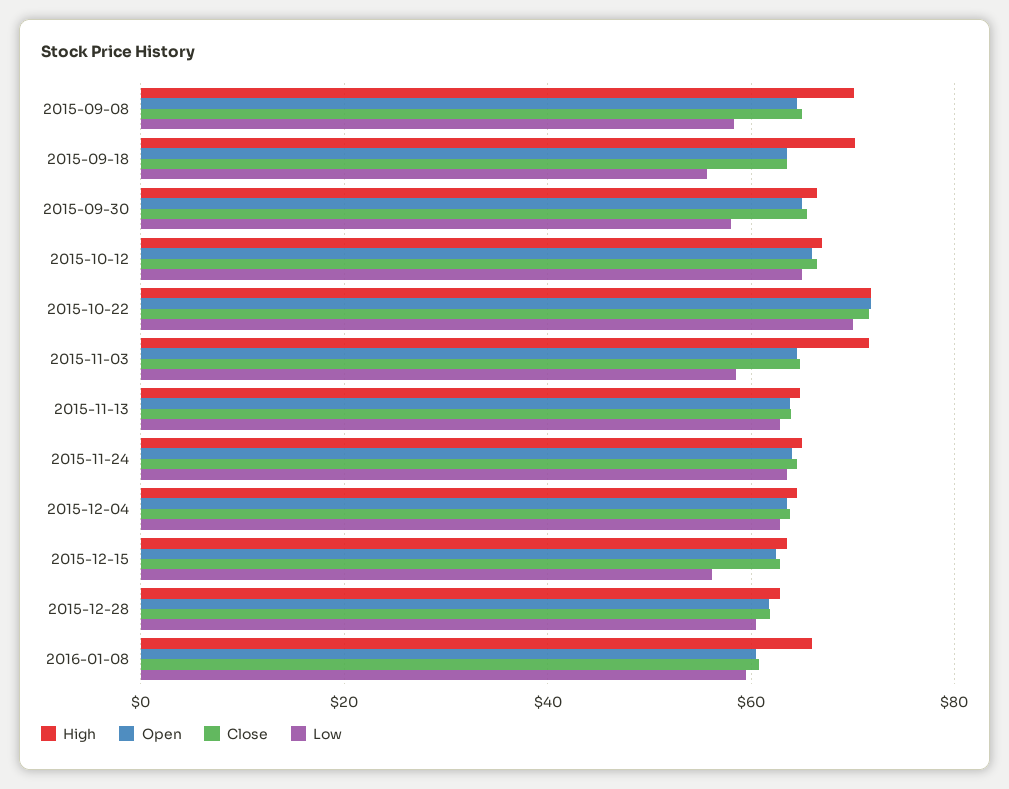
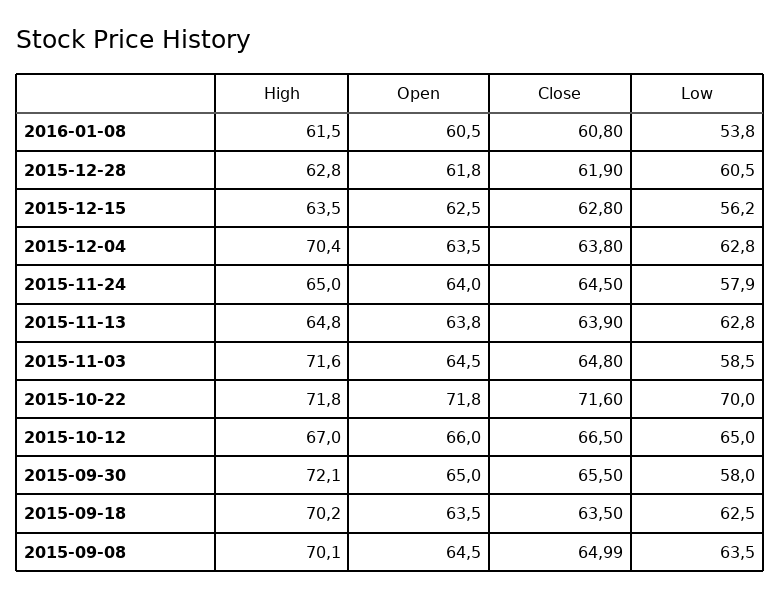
  {
    "High": {
      "2015-09-08": 70.1,
      "2015-09-18": 70.2,
-     "2015-09-30": 66,
+     "2015-09-30": 72.1,
      "2015-10-12": 67,
      "2015-10-22": 71.8,
      "2015-11-03": 71.6,
      "2015-11-13": 64.8,
      "2015-11-24": 65,
-     "2015-12-04": 64,
+     "2015-12-04": 70.4,
      "2015-12-15": 63.5,
      "2015-12-28": 62.8,
-     "2016-01-08": 66
+     "2016-01-08": 61.5
    },
    "Open": {
      "2015-09-08": 64.5,
      "2015-09-18": 63.5,
      "2015-09-30": 65,
      "2015-10-12": 66,
      "2015-10-22": 71.8,
      "2015-11-03": 64.5,
      "2015-11-13": 63.8,
      "2015-11-24": 64,
      "2015-12-04": 63.5,
      "2015-12-15": 62.5,
      "2015-12-28": 61.8,
      "2016-01-08": 60.5
    },
    "Close": {
      "2015-09-08": 64.99,
      "2015-09-18": 63.5,
      "2015-09-30": 65.5,
      "2015-10-12": 66.5,
      "2015-10-22": 71.6,
      "2015-11-03": 64.8,
      "2015-11-13": 63.9,
      "2015-11-24": 64.5,
      "2015-12-04": 63.8,
      "2015-12-15": 62.8,
      "2015-12-28": 61.9,
      "2016-01-08": 60.8
    },
    "Low": {
-     "2015-09-08": 58,
+     "2015-09-08": 63.5,
-     "2015-09-18": 56,
+     "2015-09-18": 62.5,
      "2015-09-30": 58,
      "2015-10-12": 65,
      "2015-10-22": 70,
      "2015-11-03": 58.5,
      "2015-11-13": 62.8,
-     "2015-11-24": 64,
+     "2015-11-24": 57.9,
      "2015-12-04": 62.8,
      "2015-12-15": 56.2,
      "2015-12-28": 60.5,
-     "2016-01-08": 60
+     "2016-01-08": 53.8
    }
  }

